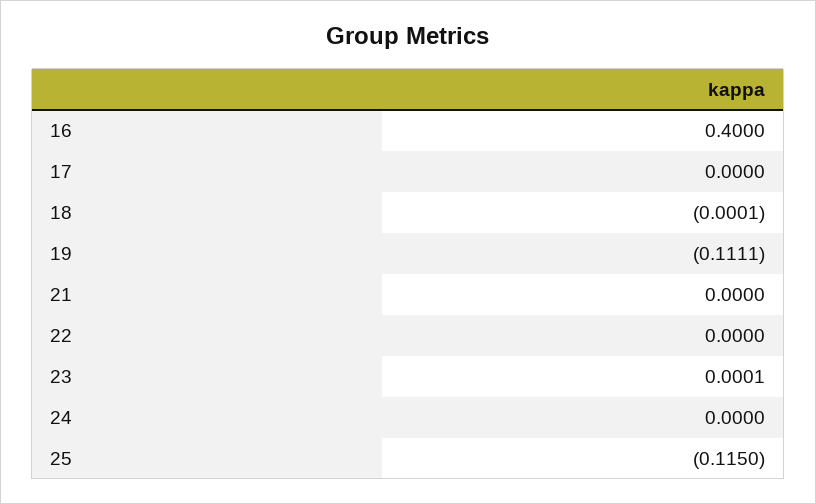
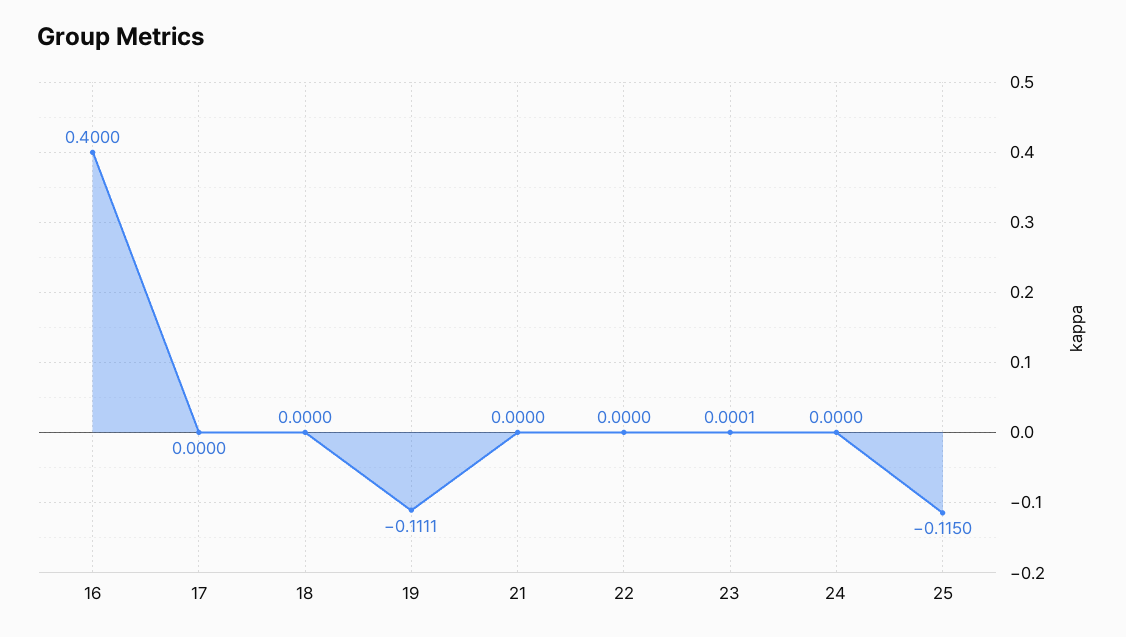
  {
    "16": 0.4,
    "17": 0,
-   "18": -0.0001,
+   "18": 0,
    "19": -0.1111,
    "21": 0,
    "22": 0,
    "23": 0.0001,
    "24": 0,
    "25": -0.115
  }

